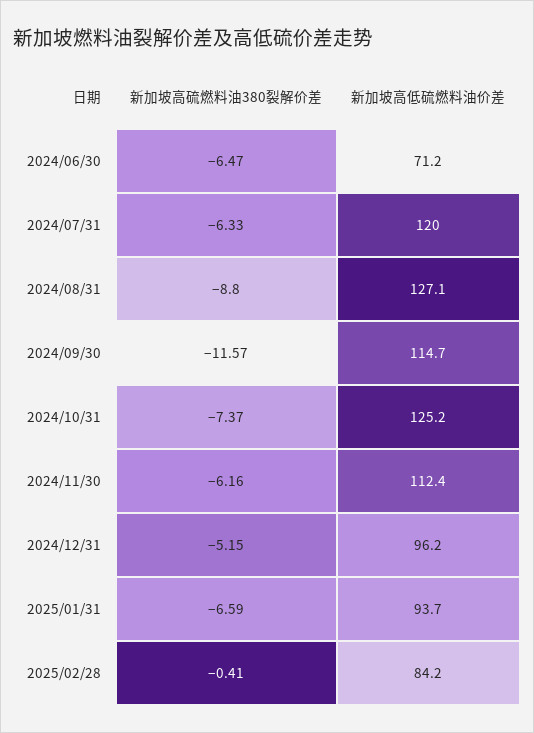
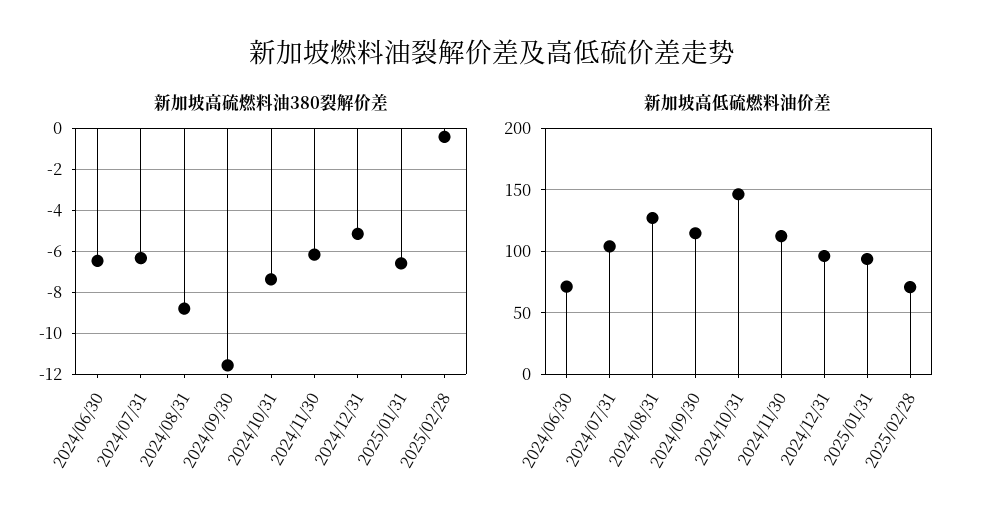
  {
    "新加坡高硫燃料油380裂解价差": {
      "2024/06/30": -6.47,
      "2024/07/31": -6.33,
      "2024/08/31": -8.8,
      "2024/09/30": -11.57,
      "2024/10/31": -7.37,
      "2024/11/30": -6.16,
      "2024/12/31": -5.15,
      "2025/01/31": -6.59,
      "2025/02/28": -0.41
    },
    "新加坡高低硫燃料油价差": {
      "2024/06/30": 71.2,
-     "2024/07/31": 120,
+     "2024/07/31": 105,
      "2024/08/31": 127.1,
      "2024/09/30": 114.7,
-     "2024/10/31": 125.2,
+     "2024/10/31": 145,
      "2024/11/30": 112.4,
      "2024/12/31": 96.2,
      "2025/01/31": 93.7,
-     "2025/02/28": 84.2
+     "2025/02/28": 70
    }
  }

